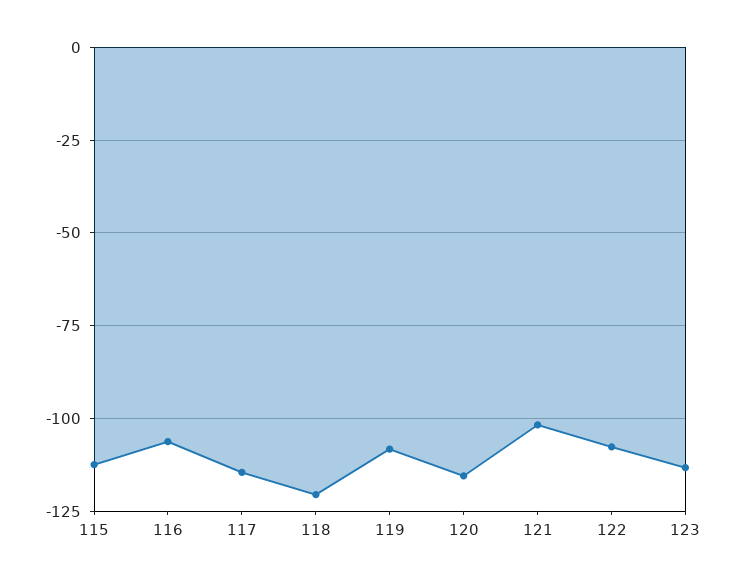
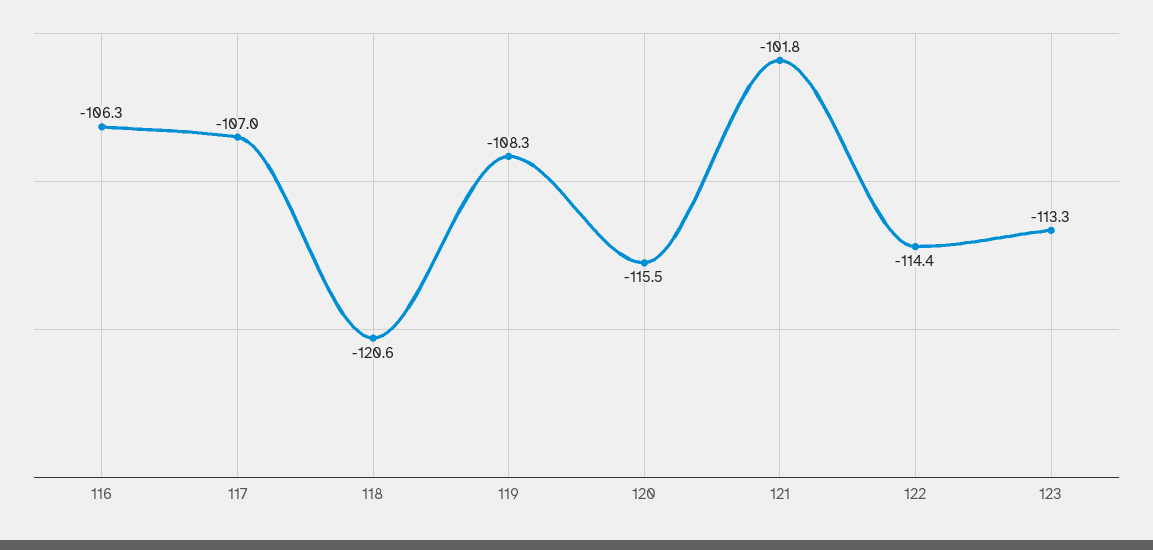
  {
-   "115": -112.5,
    "116": -106.3,
-   "117": -115,
+   "117": -107,
    "118": -120.6,
    "119": -108.3,
    "120": -115.5,
    "121": -101.8,
-   "122": -107.5,
+   "122": -114.4,
    "123": -113.3
  }

